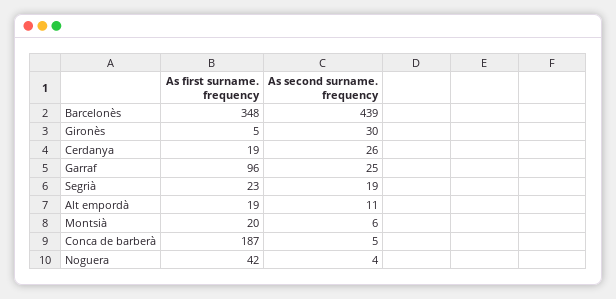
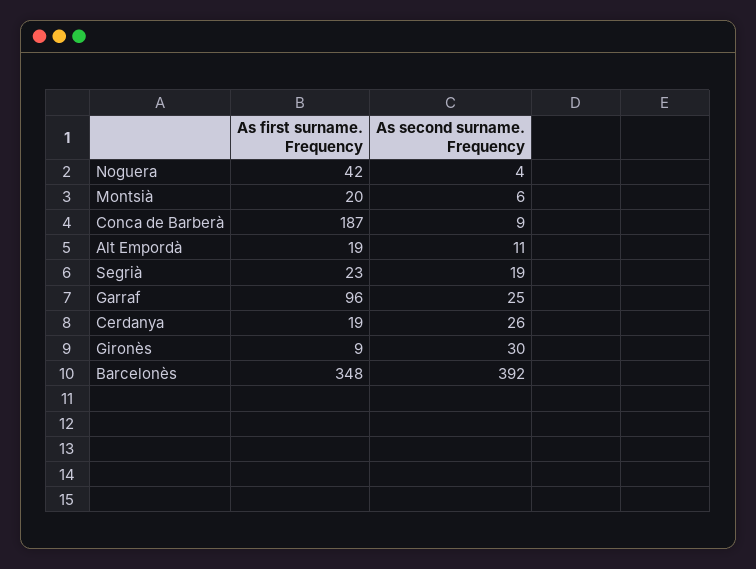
  {
    "As first surname. frequency": {
      "Barcelonès": 348,
-     "Gironès": 5,
+     "Gironès": 9,
      "Cerdanya": 19,
      "Garraf": 96,
      "Segrià": 23,
      "Alt empordà": 19,
      "Montsià": 20,
      "Conca de barberà": 187,
      "Noguera": 42
    },
    "As second surname. frequency": {
-     "Barcelonès": 439,
+     "Barcelonès": 392,
      "Gironès": 30,
      "Cerdanya": 26,
      "Garraf": 25,
      "Segrià": 19,
      "Alt empordà": 11,
      "Montsià": 6,
-     "Conca de barberà": 5,
+     "Conca de barberà": 9,
      "Noguera": 4
    }
  }

